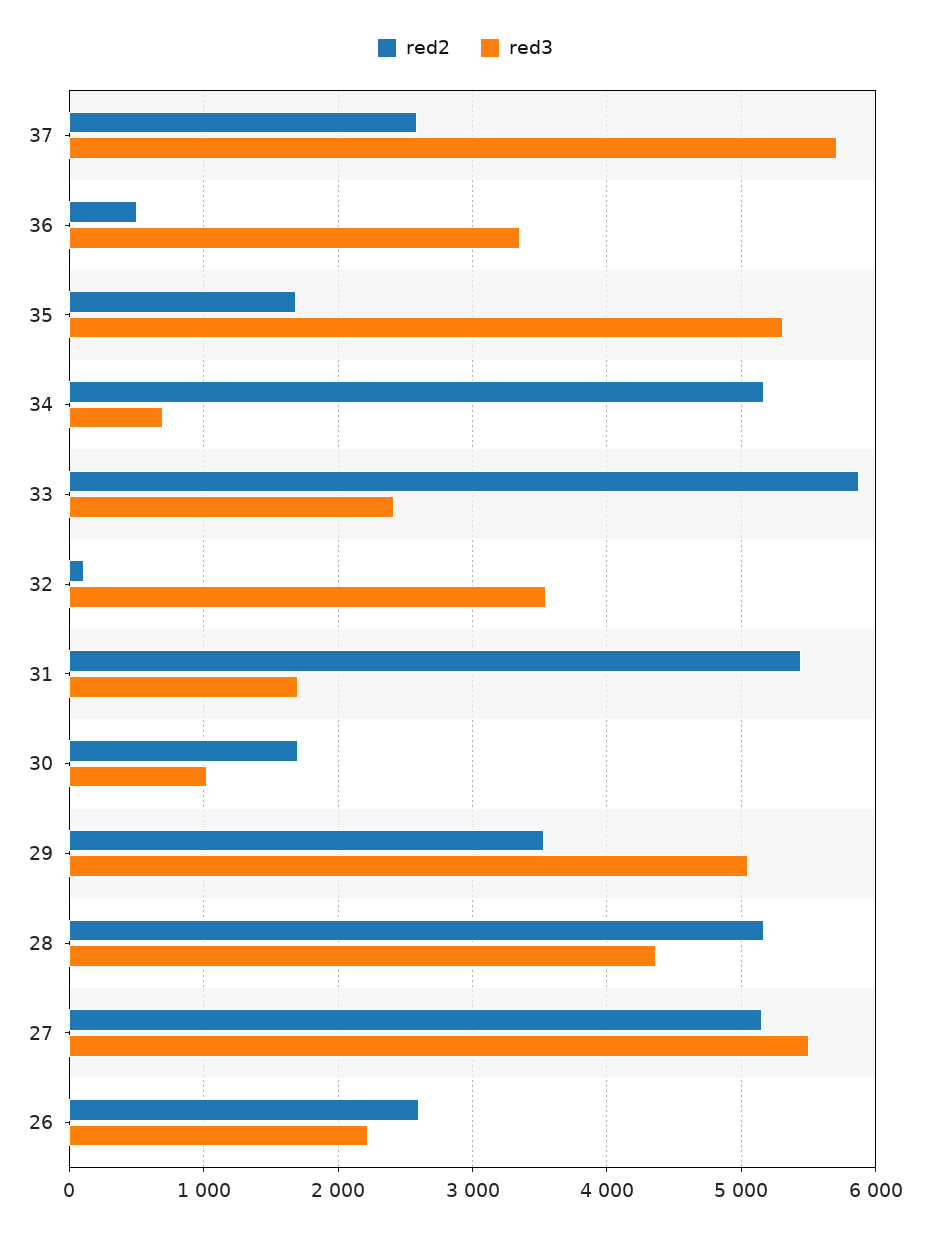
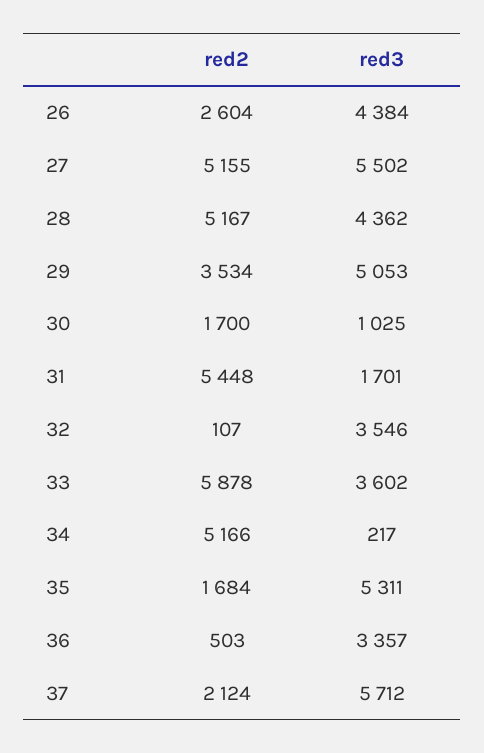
  {
    "red2": {
-     "37": 2600,
+     "37": 2124,
      "36": 503,
      "35": 1684,
      "34": 5166,
      "33": 5878,
      "32": 107,
      "31": 5448,
      "30": 1700,
      "29": 3534,
      "28": 5167,
      "27": 5155,
      "26": 2604
    },
    "red3": {
      "37": 5712,
      "36": 3357,
      "35": 5311,
-     "34": 700,
+     "34": 217,
-     "33": 2400,
+     "33": 3602,
      "32": 3546,
      "31": 1701,
      "30": 1025,
      "29": 5053,
      "28": 4362,
      "27": 5502,
-     "26": 2200
+     "26": 4384
    }
  }

